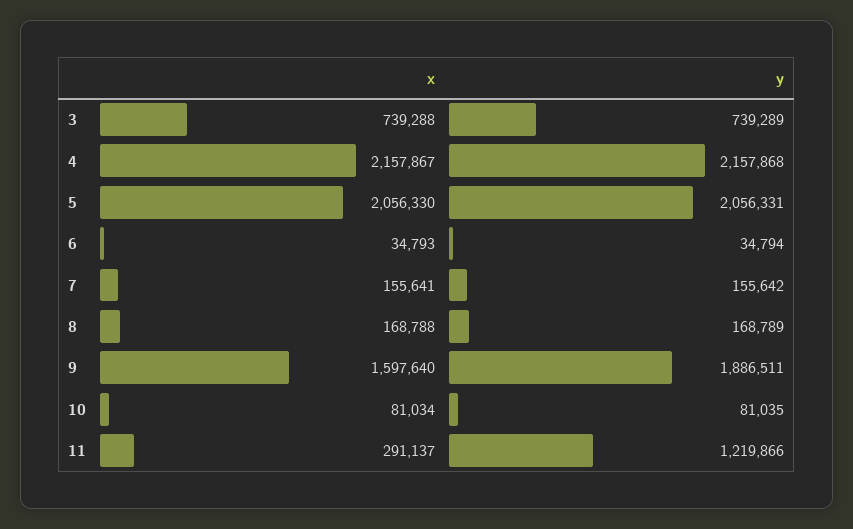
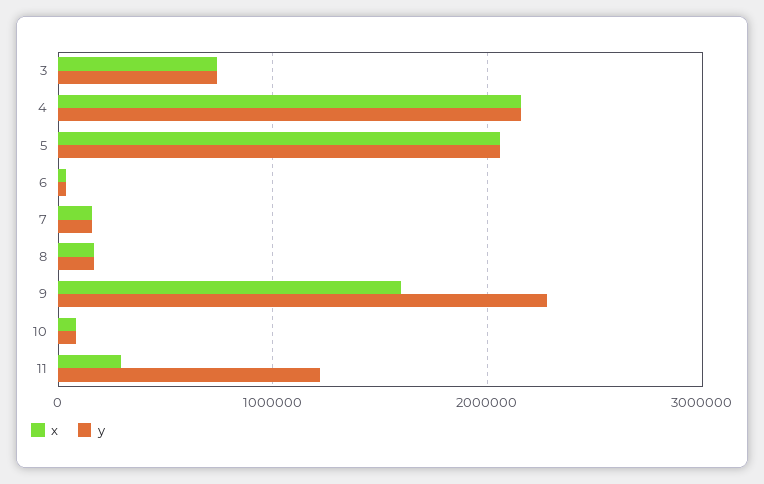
  {
    "x": {
      "3": 739288,
      "4": 2157867,
      "5": 2056330,
      "6": 34793,
      "7": 155641,
      "8": 168788,
      "9": 1597640,
      "10": 81034,
      "11": 291137
    },
    "y": {
      "3": 739289,
      "4": 2157868,
      "5": 2056331,
      "6": 34794,
      "7": 155642,
      "8": 168789,
-     "9": 1886511,
+     "9": 2300000,
      "10": 81035,
      "11": 1219866
    }
  }

